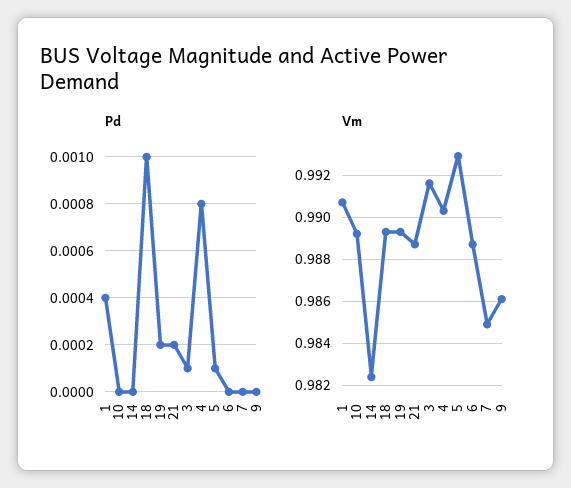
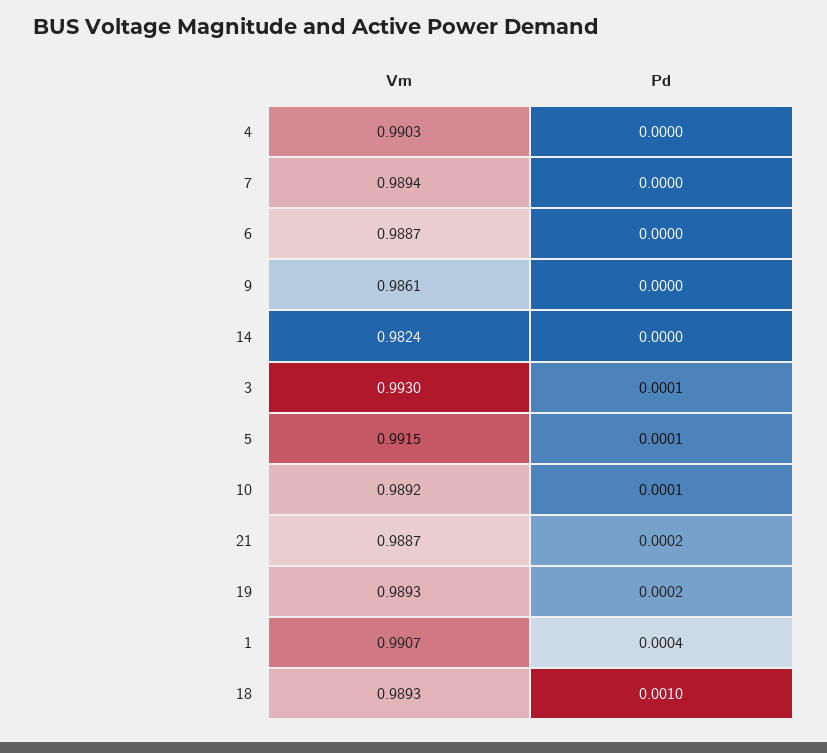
  {
    "Pd": {
      "1": 0.0004,
-     "10": 0,
+     "10": 0.0001,
      "14": 0,
      "18": 0.001,
      "19": 0.0002,
      "21": 0.0002,
      "3": 0.0001,
-     "4": 0.0008,
+     "4": 0,
      "5": 0.0001,
      "6": 0,
      "7": 0,
      "9": 0
    },
    "Vm": {
      "1": 0.9907,
      "10": 0.9892,
      "14": 0.9824,
      "18": 0.9893,
      "19": 0.9893,
      "21": 0.9887,
-     "3": 0.9915,
+     "3": 0.993,
      "4": 0.9903,
-     "5": 0.993,
+     "5": 0.9915,
      "6": 0.9887,
-     "7": 0.985,
+     "7": 0.9894,
      "9": 0.9861
    }
  }

